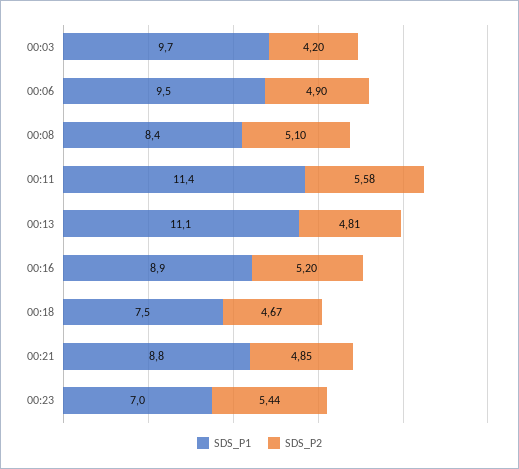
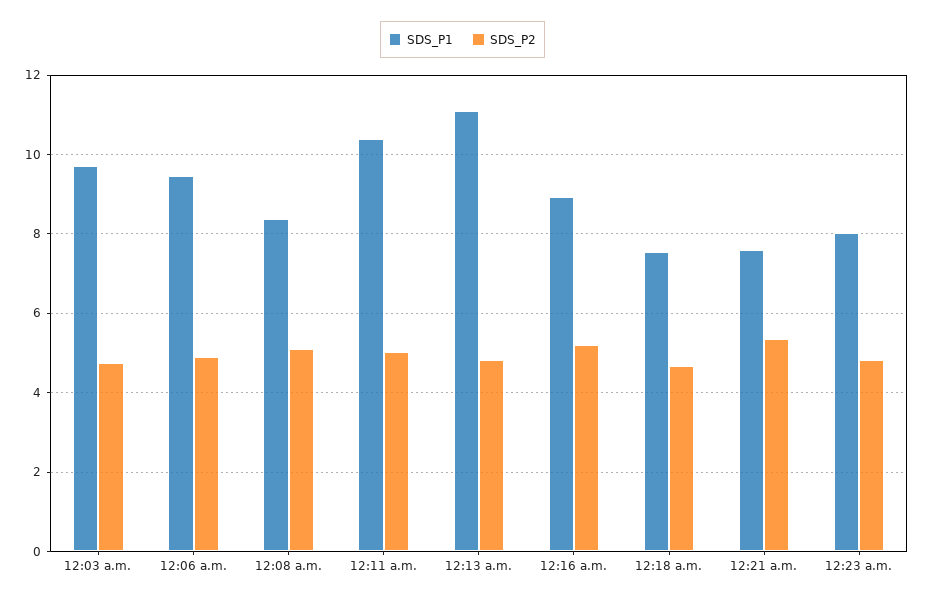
  {
    "SDS_P1": {
      "00:03": 9.7,
      "00:06": 9.5,
      "00:08": 8.4,
-     "00:11": 11.4,
+     "00:11": 10.4,
      "00:13": 11.1,
      "00:16": 8.9,
      "00:18": 7.5,
-     "00:21": 8.8,
+     "00:21": 7.6,
-     "00:23": 7
+     "00:23": 8
    },
    "SDS_P2": {
-     "00:03": 4.2,
+     "00:03": 4.8,
      "00:06": 4.9,
      "00:08": 5.1,
-     "00:11": 5.58,
+     "00:11": 5,
      "00:13": 4.81,
      "00:16": 5.2,
      "00:18": 4.67,
-     "00:21": 4.85,
+     "00:21": 5.4,
-     "00:23": 5.44
+     "00:23": 4.8
    }
  }

